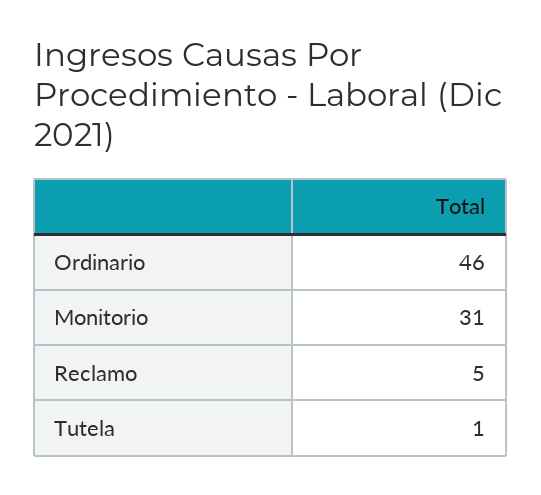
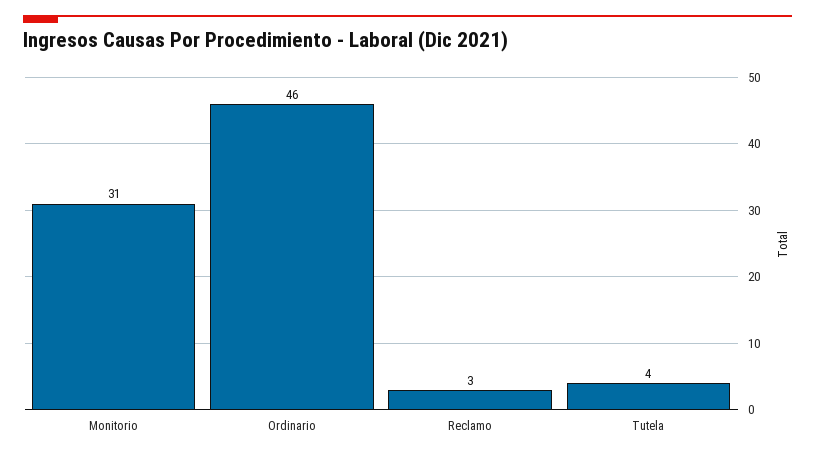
  {
    "Ordinario": 46,
    "Monitorio": 31,
-   "Reclamo": 5,
+   "Reclamo": 3,
-   "Tutela": 1
+   "Tutela": 4
  }

